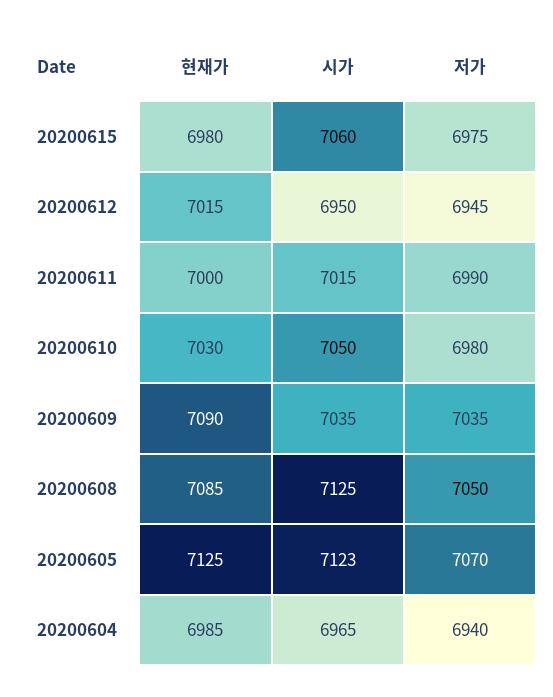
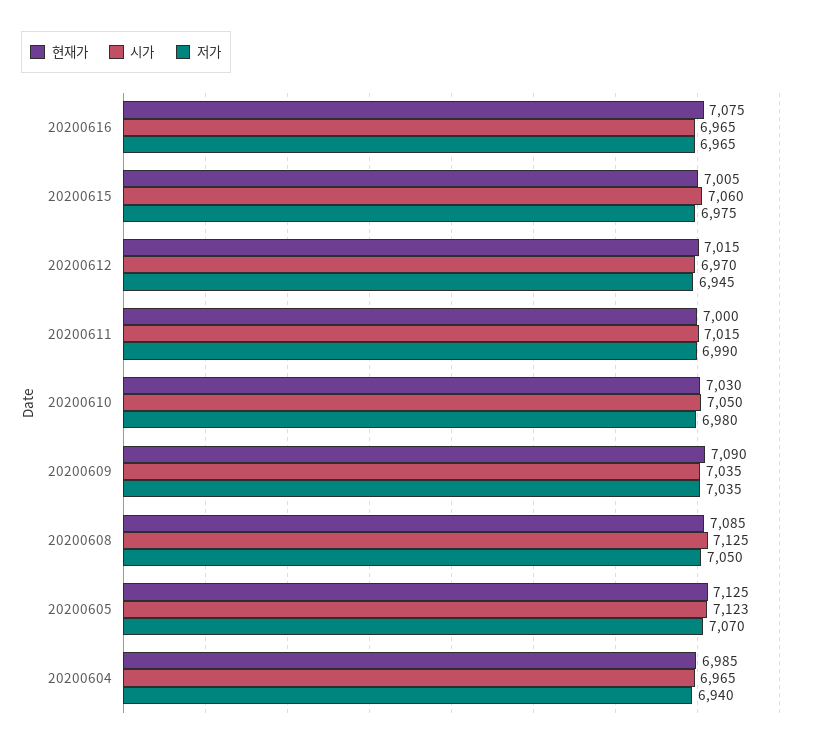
  {
    "현재가": {
-     "20200615": 6980,
+     "20200615": 7005,
      "20200612": 7015,
      "20200611": 7000,
      "20200610": 7030,
      "20200609": 7090,
      "20200608": 7085,
      "20200605": 7125,
-     "20200604": 6985
+     "20200604": 6985,
+     "20200616": 7075
    },
    "시가": {
      "20200615": 7060,
-     "20200612": 6950,
+     "20200612": 6970,
      "20200611": 7015,
      "20200610": 7050,
      "20200609": 7035,
      "20200608": 7125,
      "20200605": 7123,
-     "20200604": 6965
+     "20200604": 6965,
+     "20200616": 6965
    },
    "저가": {
      "20200615": 6975,
      "20200612": 6945,
      "20200611": 6990,
      "20200610": 6980,
      "20200609": 7035,
      "20200608": 7050,
      "20200605": 7070,
-     "20200604": 6940
+     "20200604": 6940,
+     "20200616": 6965
    }
  }

